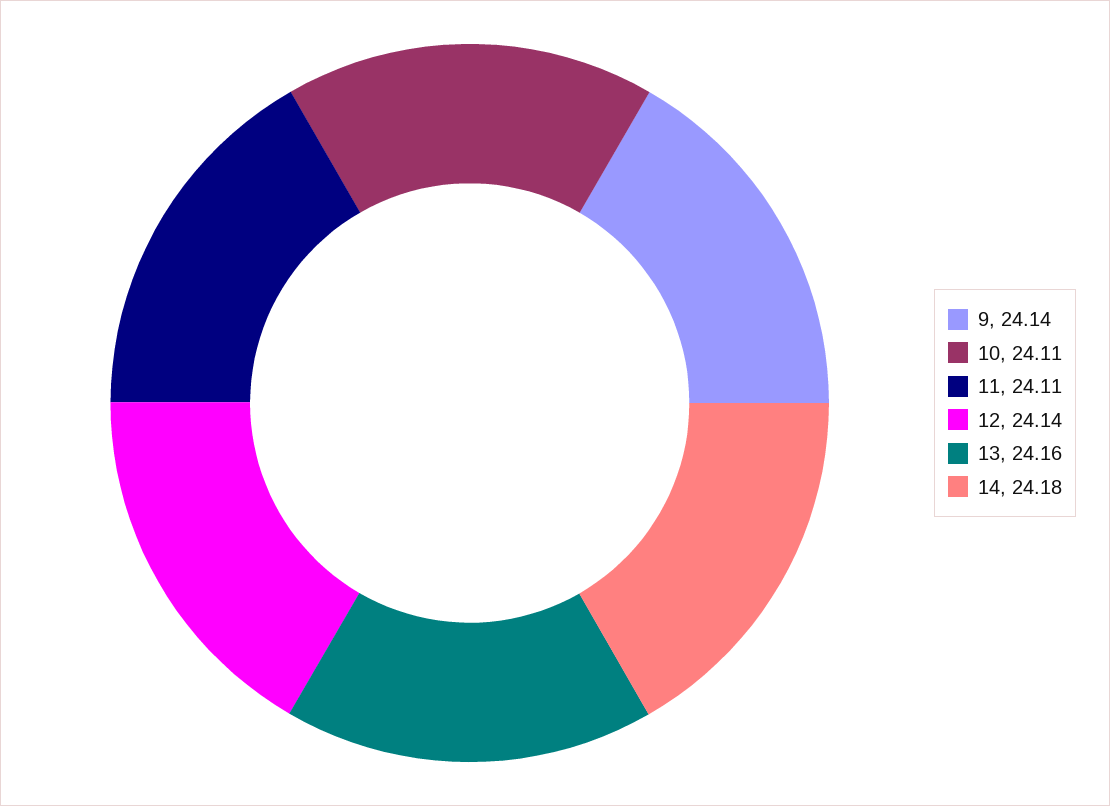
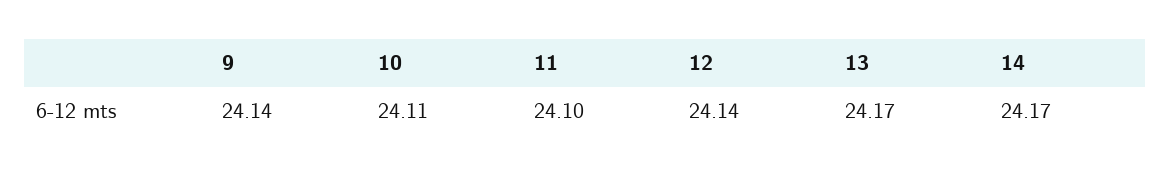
  {
    "9": 24.14,
    "10": 24.11,
-   "11": 24.11,
+   "11": 24.1,
    "12": 24.14,
-   "13": 24.16,
+   "13": 24.17,
-   "14": 24.18
+   "14": 24.17
  }

